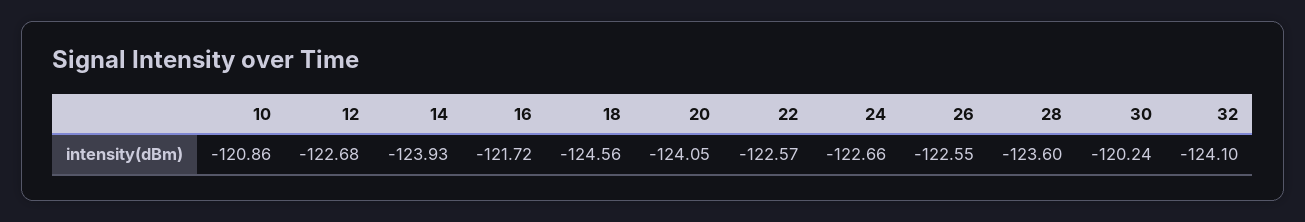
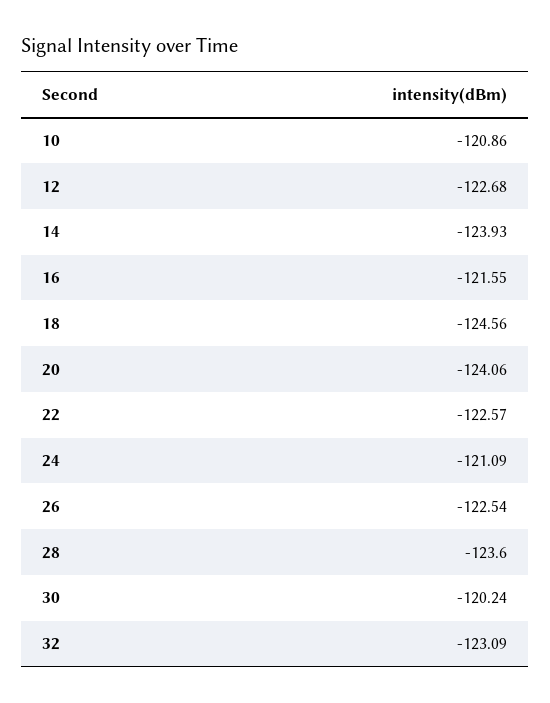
  {
    "10": -120.86,
    "12": -122.68,
    "14": -123.93,
-   "16": -121.72,
+   "16": -121.55,
    "18": -124.56,
-   "20": -124.05,
+   "20": -124.06,
    "22": -122.57,
-   "24": -122.66,
+   "24": -121.09,
-   "26": -122.55,
+   "26": -122.54,
    "28": -123.6,
    "30": -120.24,
-   "32": -124.1
+   "32": -123.09
  }

